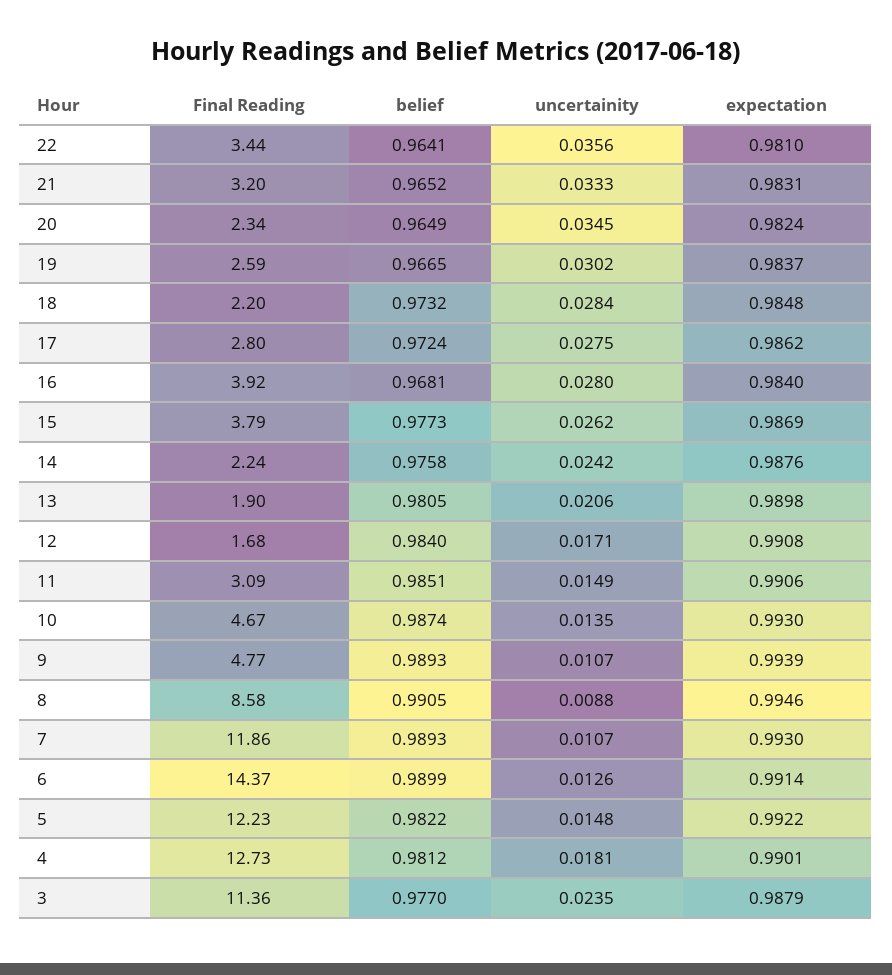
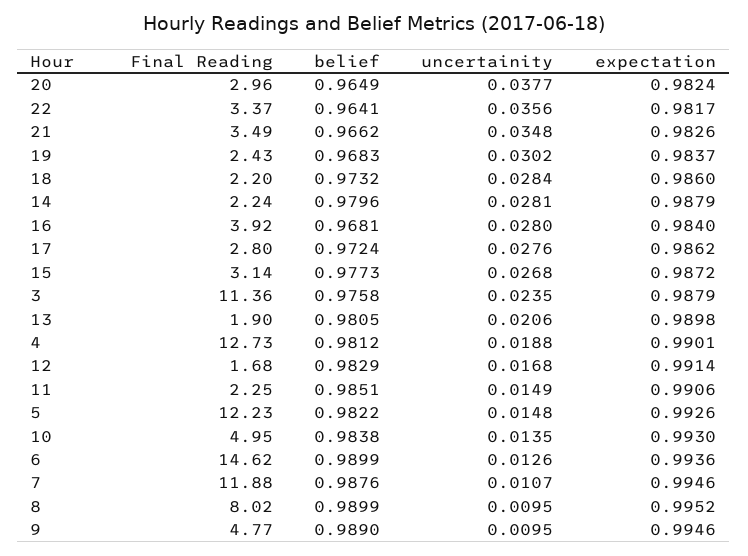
  {
    "Final Reading": {
-     "22": 3.44,
+     "22": 3.37,
-     "21": 3.2,
+     "21": 3.49,
-     "20": 2.34,
+     "20": 2.96,
-     "19": 2.59,
+     "19": 2.43,
      "18": 2.2,
      "17": 2.8,
      "16": 3.92,
-     "15": 3.79,
+     "15": 3.14,
      "14": 2.24,
      "13": 1.9,
      "12": 1.68,
-     "11": 3.09,
+     "11": 2.25,
-     "10": 4.67,
+     "10": 4.95,
      "9": 4.77,
-     "8": 8.58,
+     "8": 8.02,
-     "7": 11.86,
+     "7": 11.88,
-     "6": 14.37,
+     "6": 14.62,
      "5": 12.23,
      "4": 12.73,
      "3": 11.36
    },
    "belief": {
      "22": 0.9641,
-     "21": 0.9652,
+     "21": 0.9662,
      "20": 0.9649,
-     "19": 0.9665,
+     "19": 0.9683,
      "18": 0.9732,
      "17": 0.9724,
      "16": 0.9681,
      "15": 0.9773,
-     "14": 0.9758,
+     "14": 0.9796,
      "13": 0.9805,
-     "12": 0.984,
+     "12": 0.9829,
      "11": 0.9851,
-     "10": 0.9874,
+     "10": 0.9838,
-     "9": 0.9893,
+     "9": 0.989,
-     "8": 0.9905,
+     "8": 0.9899,
-     "7": 0.9893,
+     "7": 0.9876,
      "6": 0.9899,
      "5": 0.9822,
      "4": 0.9812,
-     "3": 0.977
+     "3": 0.9758
    },
    "uncertainity": {
      "22": 0.0356,
-     "21": 0.0333,
+     "21": 0.0348,
-     "20": 0.0345,
+     "20": 0.0377,
      "19": 0.0302,
      "18": 0.0284,
-     "17": 0.0275,
+     "17": 0.0276,
      "16": 0.028,
-     "15": 0.0262,
+     "15": 0.0268,
-     "14": 0.0242,
+     "14": 0.0281,
      "13": 0.0206,
-     "12": 0.0171,
+     "12": 0.0168,
      "11": 0.0149,
      "10": 0.0135,
-     "9": 0.0107,
+     "9": 0.0095,
-     "8": 0.0088,
+     "8": 0.0095,
      "7": 0.0107,
      "6": 0.0126,
      "5": 0.0148,
-     "4": 0.0181,
+     "4": 0.0188,
      "3": 0.0235
    },
    "expectation": {
-     "22": 0.981,
+     "22": 0.9817,
-     "21": 0.9831,
+     "21": 0.9826,
      "20": 0.9824,
      "19": 0.9837,
-     "18": 0.9848,
+     "18": 0.986,
      "17": 0.9862,
      "16": 0.984,
-     "15": 0.9869,
+     "15": 0.9872,
-     "14": 0.9876,
+     "14": 0.9879,
      "13": 0.9898,
-     "12": 0.9908,
+     "12": 0.9914,
      "11": 0.9906,
      "10": 0.993,
-     "9": 0.9939,
+     "9": 0.9946,
-     "8": 0.9946,
+     "8": 0.9952,
-     "7": 0.993,
+     "7": 0.9946,
-     "6": 0.9914,
+     "6": 0.9936,
-     "5": 0.9922,
+     "5": 0.9926,
      "4": 0.9901,
      "3": 0.9879
    }
  }

